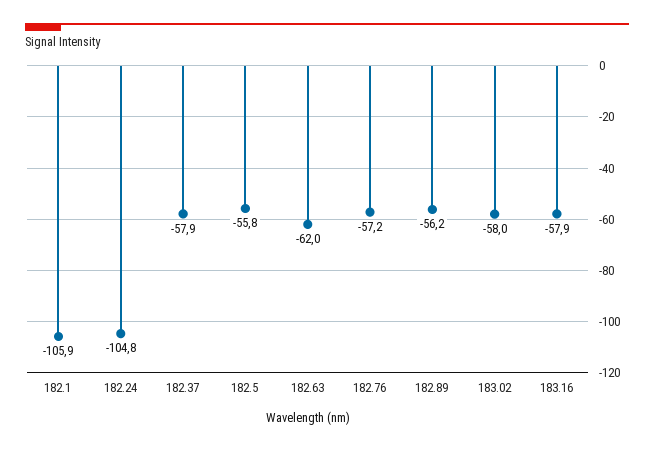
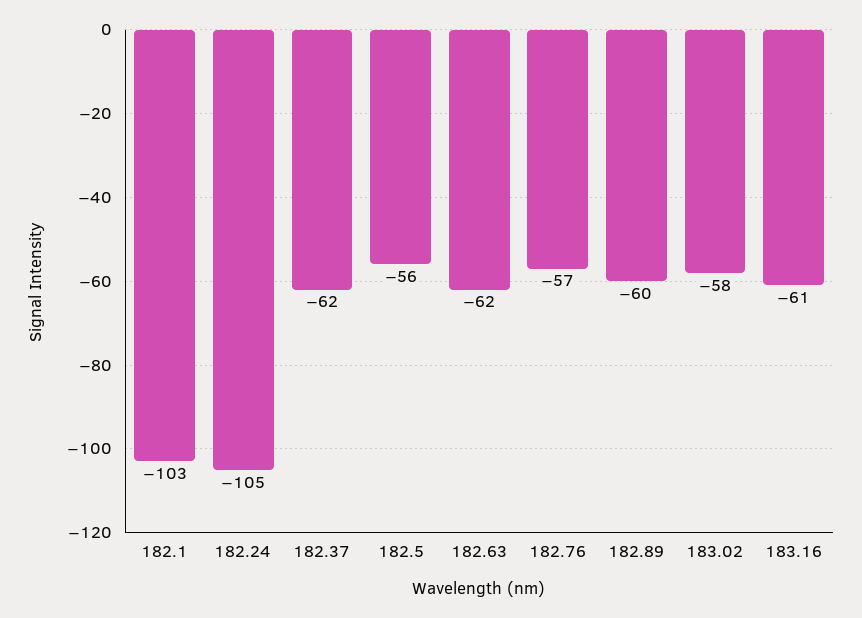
  {
-   "182.1": -105.9,
+   "182.1": -103,
    "182.24": -104.8,
-   "182.37": -57.9,
+   "182.37": -62,
    "182.5": -55.8,
    "182.63": -62,
    "182.76": -57.2,
-   "182.89": -56.2,
+   "182.89": -60,
    "183.02": -58,
-   "183.16": -57.9
+   "183.16": -61
  }

